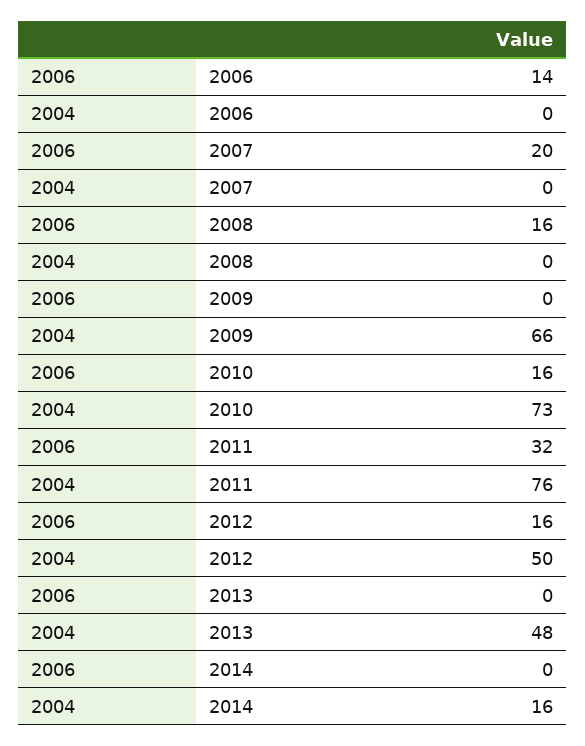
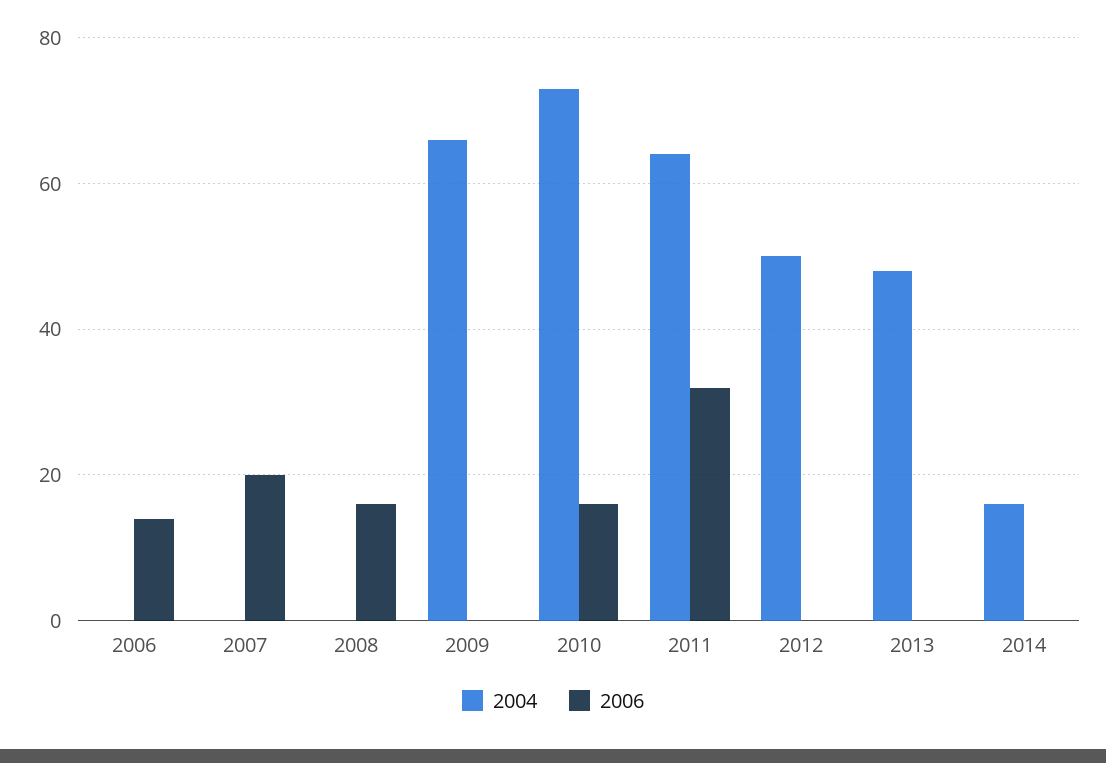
  {
    "2006": {
      "2006": 14,
      "2007": 20,
      "2008": 16,
      "2009": 0,
      "2010": 16,
      "2011": 32,
-     "2012": 16,
+     "2012": 0,
      "2013": 0,
      "2014": 0
    },
    "2004": {
      "2006": 0,
      "2007": 0,
      "2008": 0,
      "2009": 66,
      "2010": 73,
-     "2011": 76,
+     "2011": 65,
      "2012": 50,
      "2013": 48,
      "2014": 16
    }
  }

